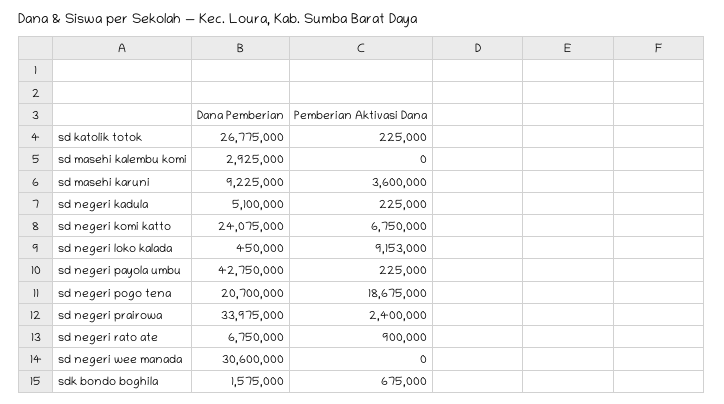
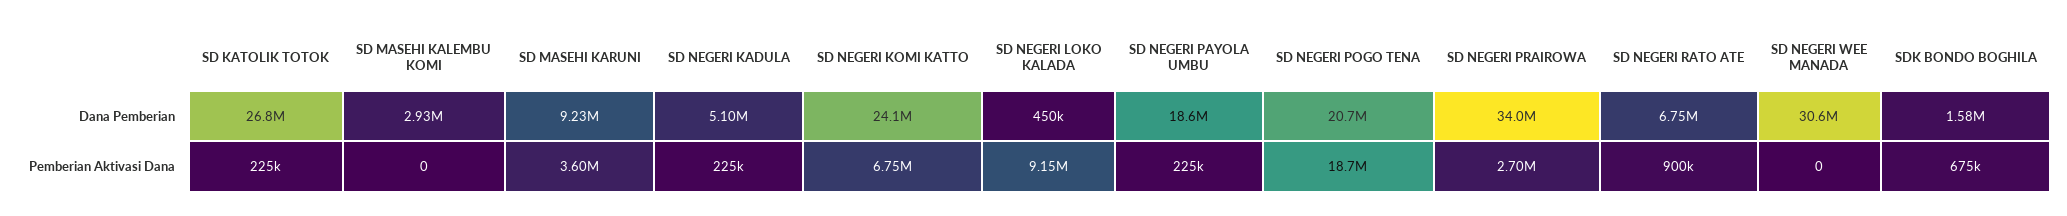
  {
    "Dana Pemberian": {
      "sd katolik totok": 26775000,
      "sd masehi kalembu komi": 2925000,
      "sd masehi karuni": 9225000,
      "sd negeri kadula": 5100000,
      "sd negeri komi katto": 24075000,
      "sd negeri loko kalada": 450000,
-     "sd negeri payola umbu": 42750000,
+     "sd negeri payola umbu": 18600000,
      "sd negeri pogo tena": 20700000,
      "sd negeri prairowa": 33975000,
      "sd negeri rato ate": 6750000,
      "sd negeri wee manada": 30600000,
      "sdk bondo boghila": 1575000
    },
    "Pemberian Aktivasi Dana": {
      "sd katolik totok": 225000,
      "sd masehi kalembu komi": 0,
      "sd masehi karuni": 3600000,
      "sd negeri kadula": 225000,
      "sd negeri komi katto": 6750000,
      "sd negeri loko kalada": 9153000,
      "sd negeri payola umbu": 225000,
      "sd negeri pogo tena": 18675000,
-     "sd negeri prairowa": 2400000,
+     "sd negeri prairowa": 2700000,
      "sd negeri rato ate": 900000,
      "sd negeri wee manada": 0,
      "sdk bondo boghila": 675000
    }
  }

